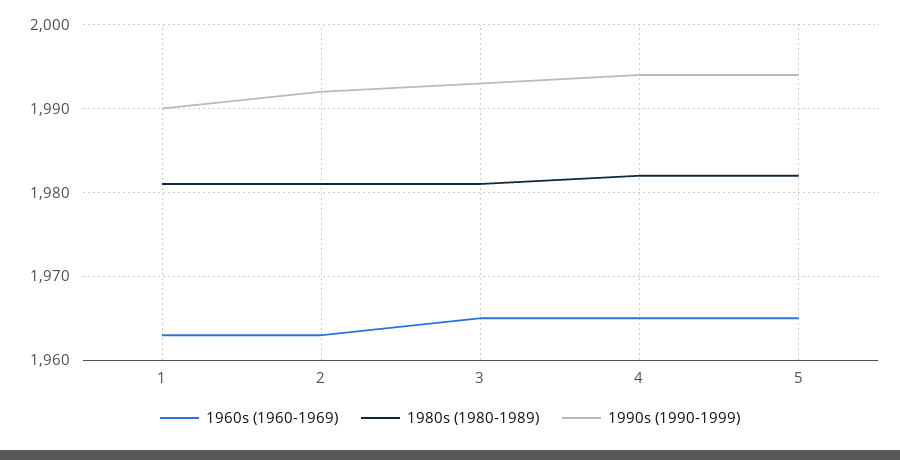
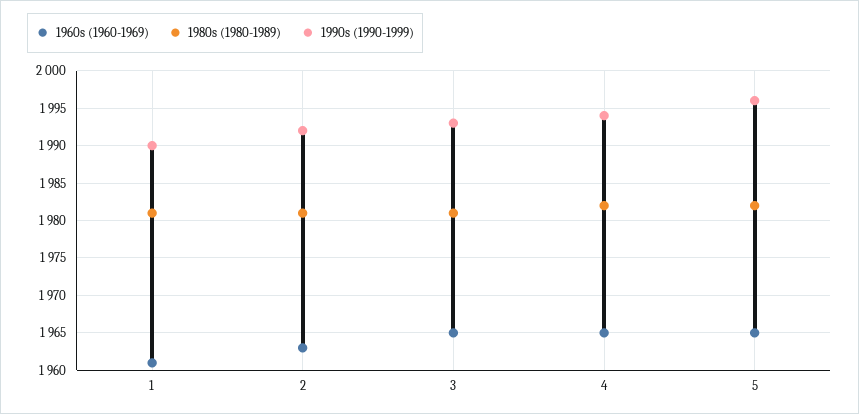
  {
    "1960s (1960-1969)": {
-     "1": 1963,
+     "1": 1961,
      "2": 1963,
      "3": 1965,
      "4": 1965,
      "5": 1965
    },
    "1980s (1980-1989)": {
      "1": 1981,
      "2": 1981,
      "3": 1981,
      "4": 1982,
      "5": 1982
    },
    "1990s (1990-1999)": {
      "1": 1990,
      "2": 1992,
      "3": 1993,
      "4": 1994,
-     "5": 1994
+     "5": 1996
    }
  }

